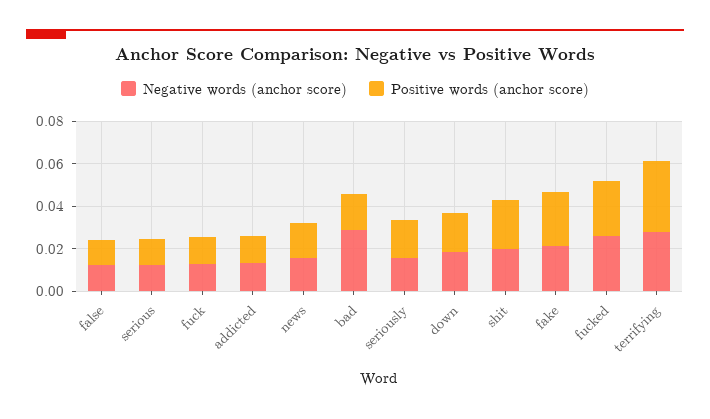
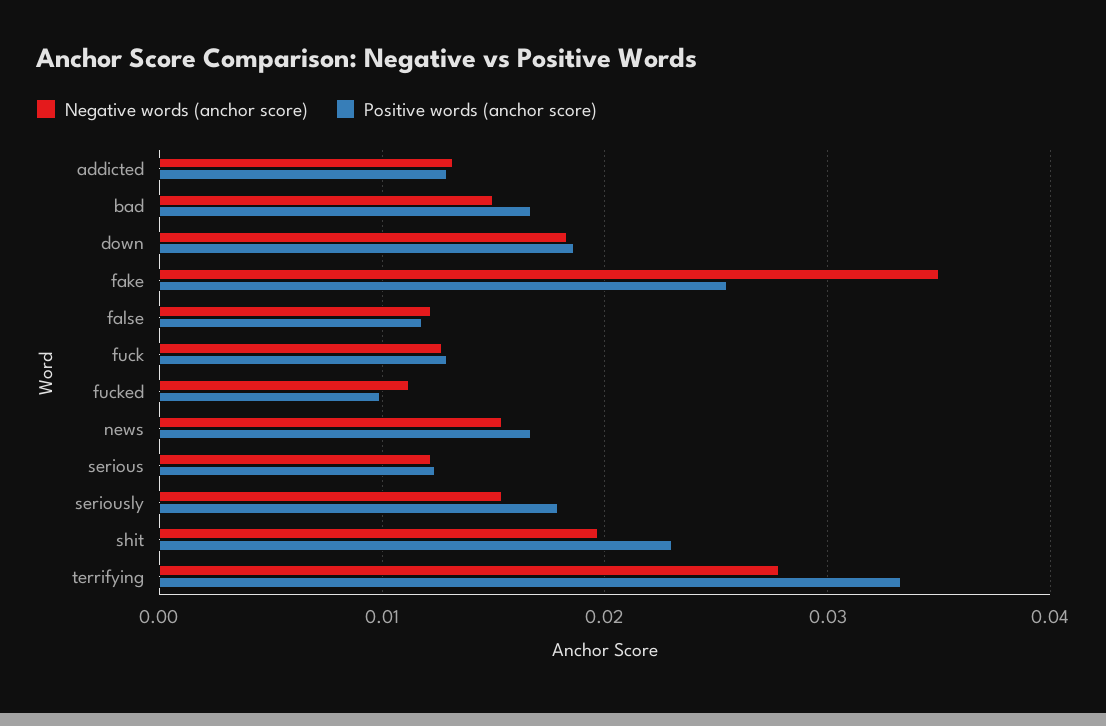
  {
    "Negative words (anchor score)": {
      "false": 0.012,
      "serious": 0.012,
      "fuck": 0.013,
      "addicted": 0.013,
      "news": 0.015,
-     "bad": 0.03,
+     "bad": 0.015,
      "seriously": 0.015,
      "down": 0.018,
      "shit": 0.02,
-     "fake": 0.02,
+     "fake": 0.035,
-     "fucked": 0.025,
+     "fucked": 0.011,
      "terrifying": 0.028
    },
    "Positive words (anchor score)": {
      "false": 0.012,
      "serious": 0.012,
      "fuck": 0.013,
      "addicted": 0.013,
      "news": 0.017,
      "bad": 0.017,
      "seriously": 0.018,
      "down": 0.019,
      "shit": 0.023,
      "fake": 0.026,
-     "fucked": 0.025,
+     "fucked": 0.01,
      "terrifying": 0.033
    }
  }

